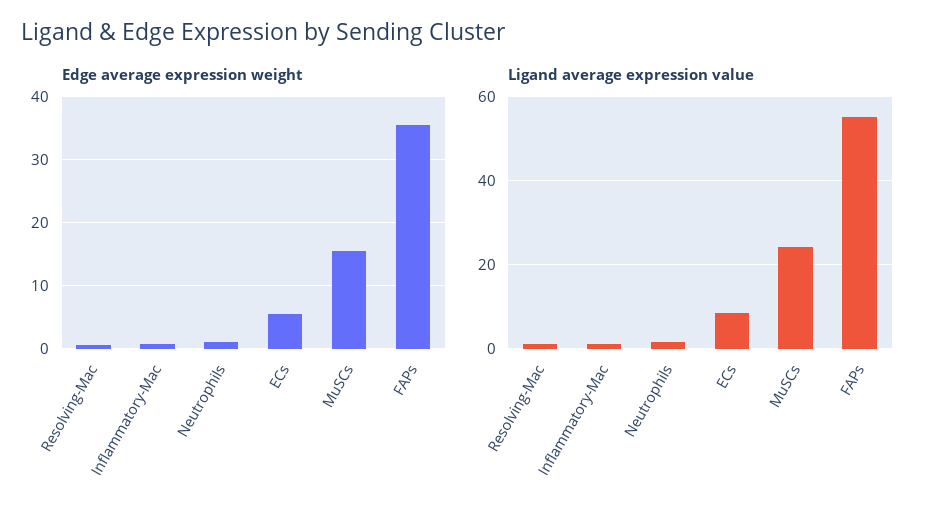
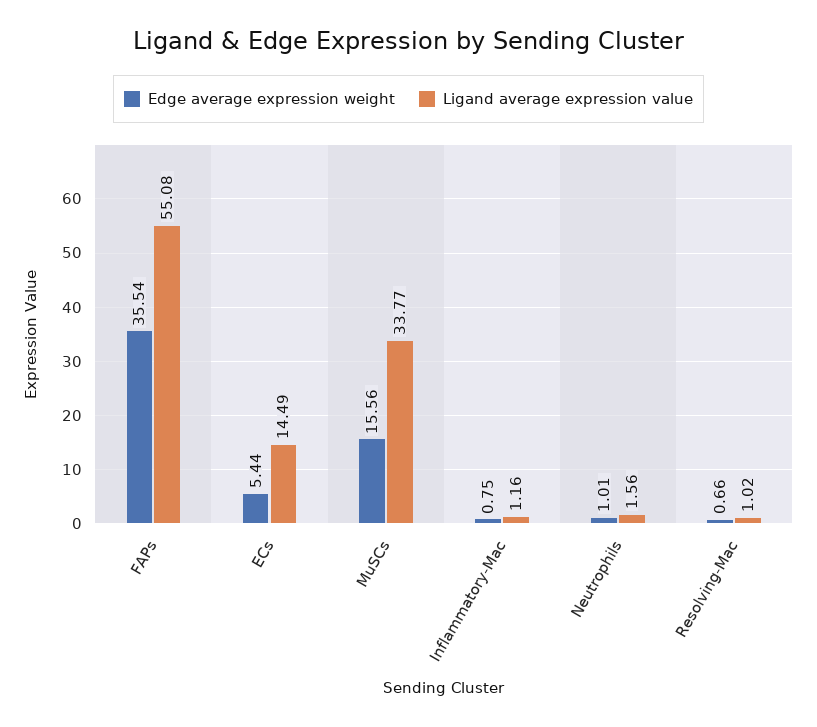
  {
    "Edge average expression weight": {
      "Resolving-Mac": 0.66,
      "Inflammatory-Mac": 0.75,
      "Neutrophils": 1.01,
      "ECs": 5.44,
      "MuSCs": 15.56,
      "FAPs": 35.54
    },
    "Ligand average expression value": {
      "Resolving-Mac": 1.02,
      "Inflammatory-Mac": 1.16,
      "Neutrophils": 1.56,
-     "ECs": 8,
+     "ECs": 14.49,
-     "MuSCs": 24,
+     "MuSCs": 33.77,
      "FAPs": 55.08
    }
  }

